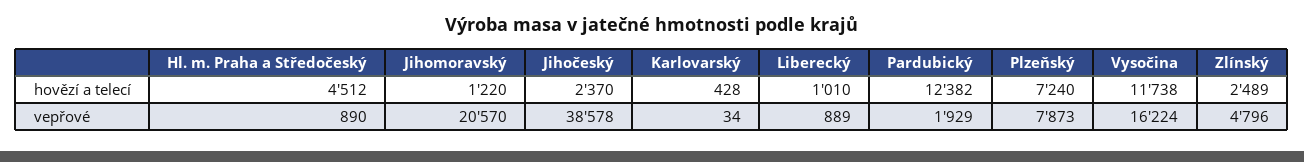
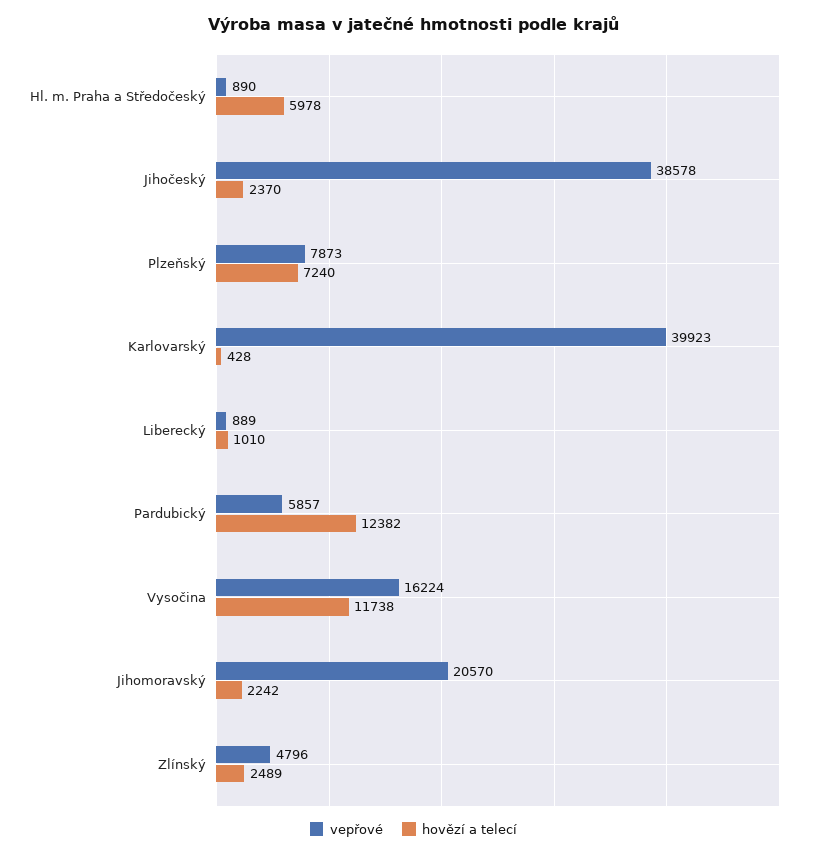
  {
    "hovězí a telecí": {
-     "Hl. m. Praha a Středočeský": 4512,
+     "Hl. m. Praha a Středočeský": 5978,
-     "Jihomoravský": 1220,
+     "Jihomoravský": 2242,
      "Jihočeský": 2370,
      "Karlovarský": 428,
      "Liberecký": 1010,
      "Pardubický": 12382,
      "Plzeňský": 7240,
      "Vysočina": 11738,
      "Zlínský": 2489
    },
    "vepřové": {
      "Hl. m. Praha a Středočeský": 890,
      "Jihomoravský": 20570,
      "Jihočeský": 38578,
-     "Karlovarský": 34,
+     "Karlovarský": 39923,
      "Liberecký": 889,
-     "Pardubický": 1929,
+     "Pardubický": 5857,
      "Plzeňský": 7873,
      "Vysočina": 16224,
      "Zlínský": 4796
    }
  }

